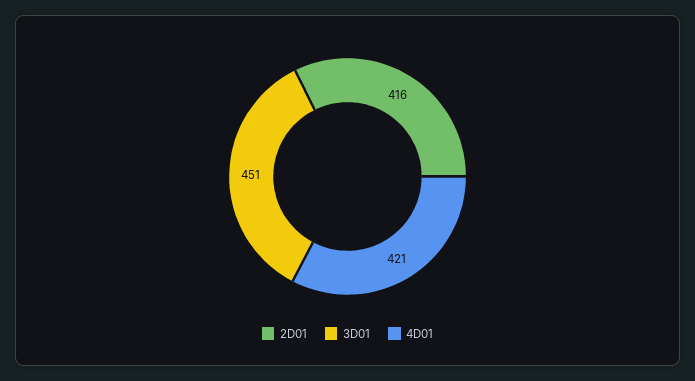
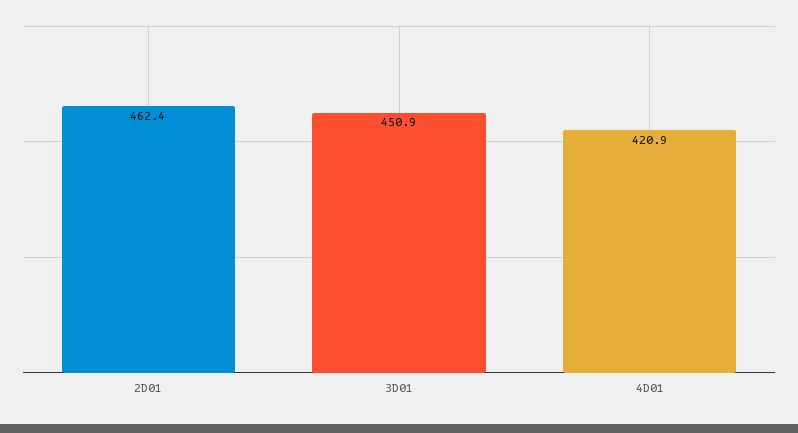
  {
-   "2D01": 416,
+   "2D01": 462.4,
    "3D01": 450.9,
    "4D01": 420.9
  }

